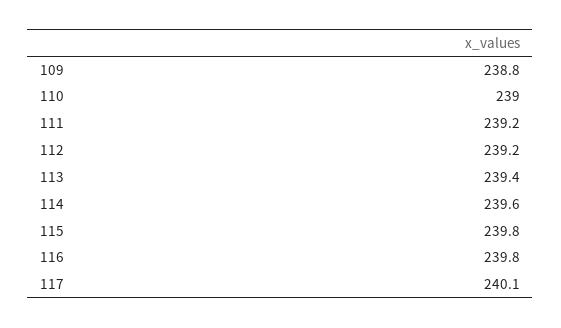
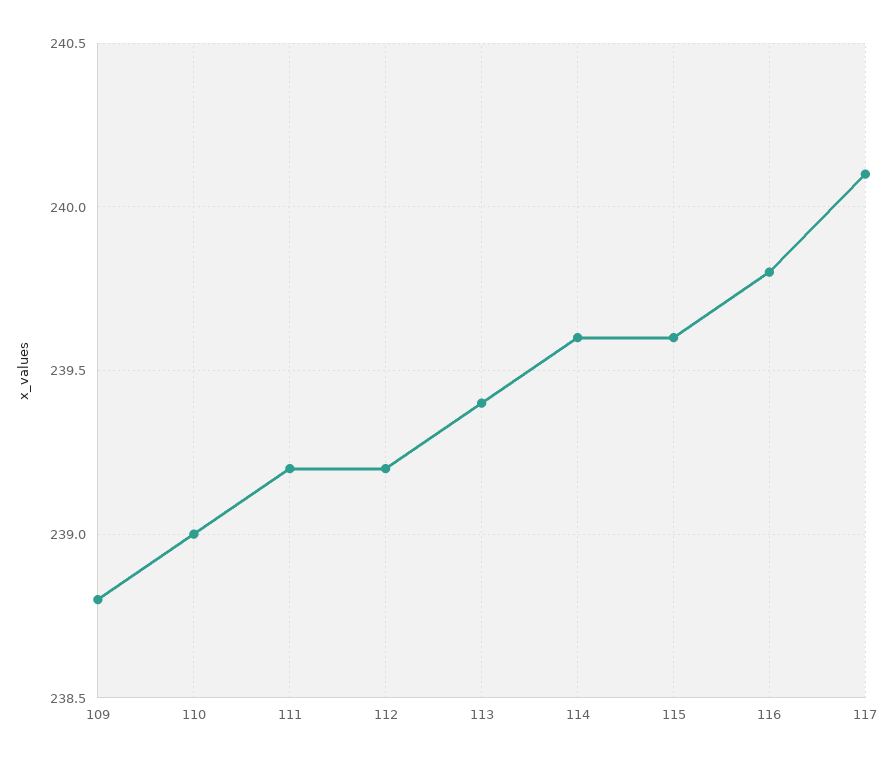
  {
    "109": 238.8,
    "110": 239,
    "111": 239.2,
    "112": 239.2,
    "113": 239.4,
    "114": 239.6,
-   "115": 239.8,
+   "115": 239.6,
    "116": 239.8,
    "117": 240.1
  }

